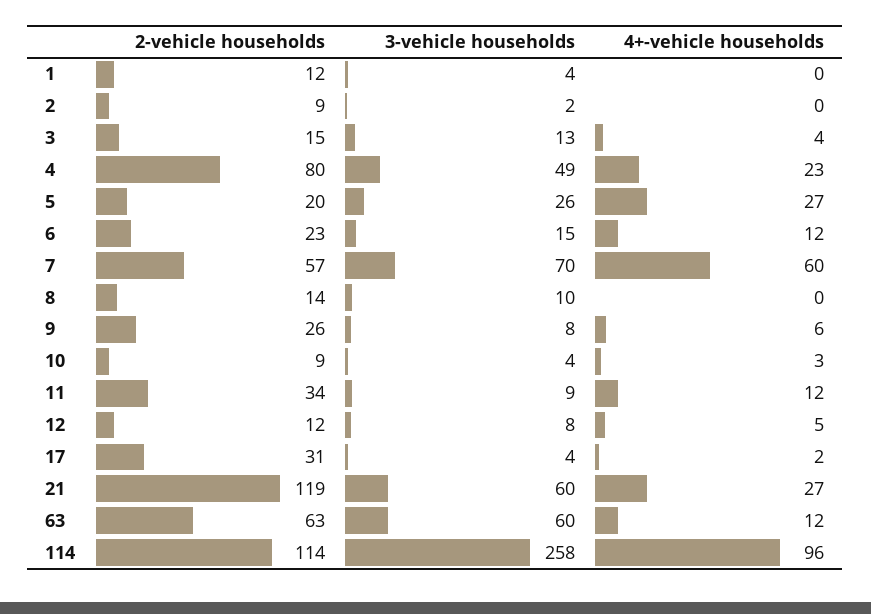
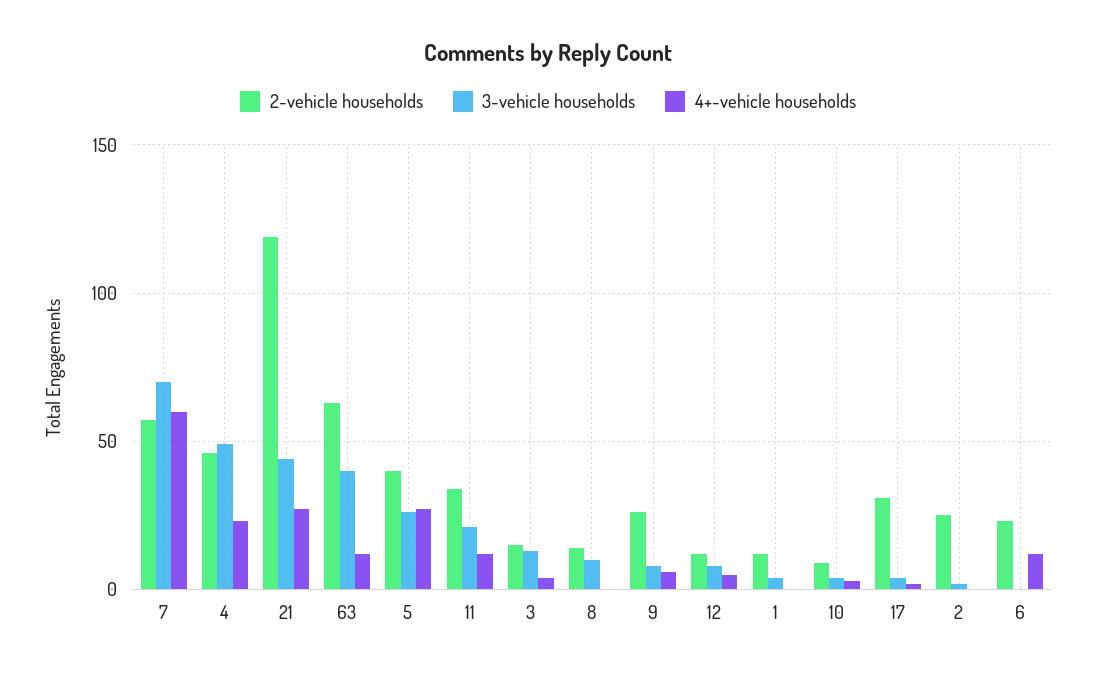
  {
    "2-vehicle households": {
      "1": 12,
-     "2": 9,
+     "2": 25,
      "3": 15,
-     "4": 80,
+     "4": 45,
-     "5": 20,
+     "5": 40,
      "6": 23,
      "7": 57,
      "8": 14,
      "9": 26,
      "10": 9,
      "11": 34,
      "12": 12,
      "17": 31,
      "21": 119,
-     "63": 63,
+     "63": 63
-     "114": 114
    },
    "3-vehicle households": {
      "1": 4,
      "2": 2,
      "3": 13,
      "4": 49,
      "5": 26,
-     "6": 15,
+     "6": 0,
      "7": 70,
      "8": 10,
      "9": 8,
      "10": 4,
-     "11": 9,
+     "11": 20,
      "12": 8,
      "17": 4,
-     "21": 60,
+     "21": 45,
-     "63": 60,
+     "63": 40
-     "114": 258
    },
    "4+-vehicle households": {
      "1": 0,
      "2": 0,
      "3": 4,
      "4": 23,
      "5": 27,
      "6": 12,
      "7": 60,
      "8": 0,
      "9": 6,
      "10": 3,
      "11": 12,
      "12": 5,
      "17": 2,
      "21": 27,
-     "63": 12,
+     "63": 12
-     "114": 96
    }
  }

